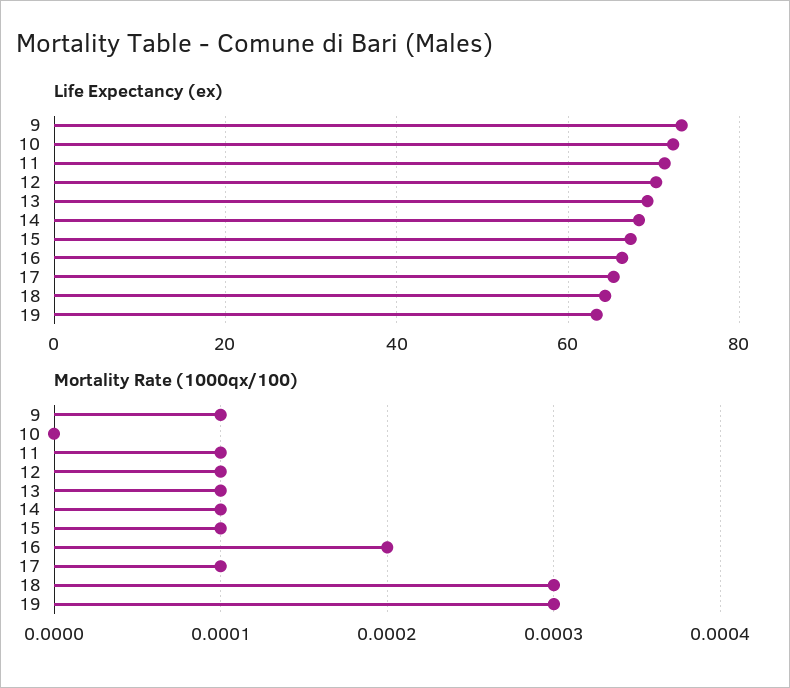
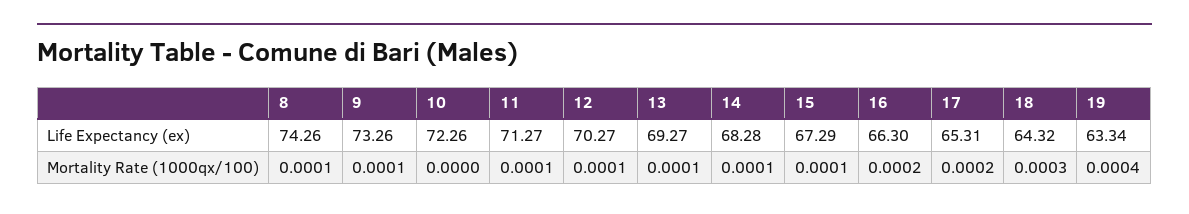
  {
    "Life Expectancy (ex)": {
      "9": 73.26,
      "10": 72.26,
      "11": 71.27,
      "12": 70.27,
      "13": 69.27,
      "14": 68.28,
      "15": 67.29,
      "16": 66.3,
      "17": 65.31,
      "18": 64.32,
-     "19": 63.34
+     "19": 63.34,
+     "8": 74.26
    },
    "Mortality Rate (1000qx/100)": {
      "9": 0.0001,
      "10": 0,
      "11": 0.0001,
      "12": 0.0001,
      "13": 0.0001,
      "14": 0.0001,
      "15": 0.0001,
      "16": 0.0002,
-     "17": 0.0001,
+     "17": 0.0002,
      "18": 0.0003,
-     "19": 0.0003
+     "19": 0.0004,
+     "8": 0.0001
    }
  }

